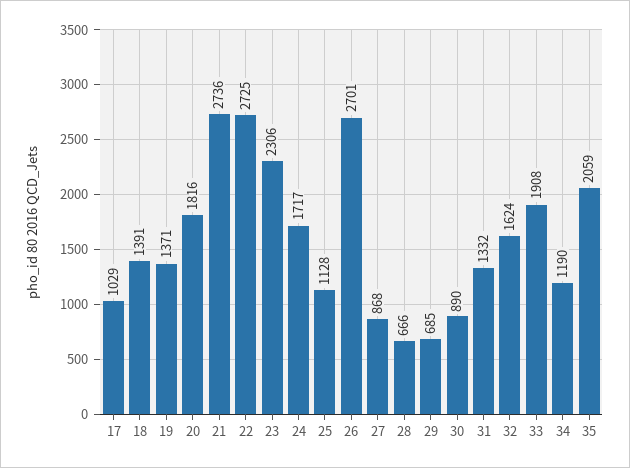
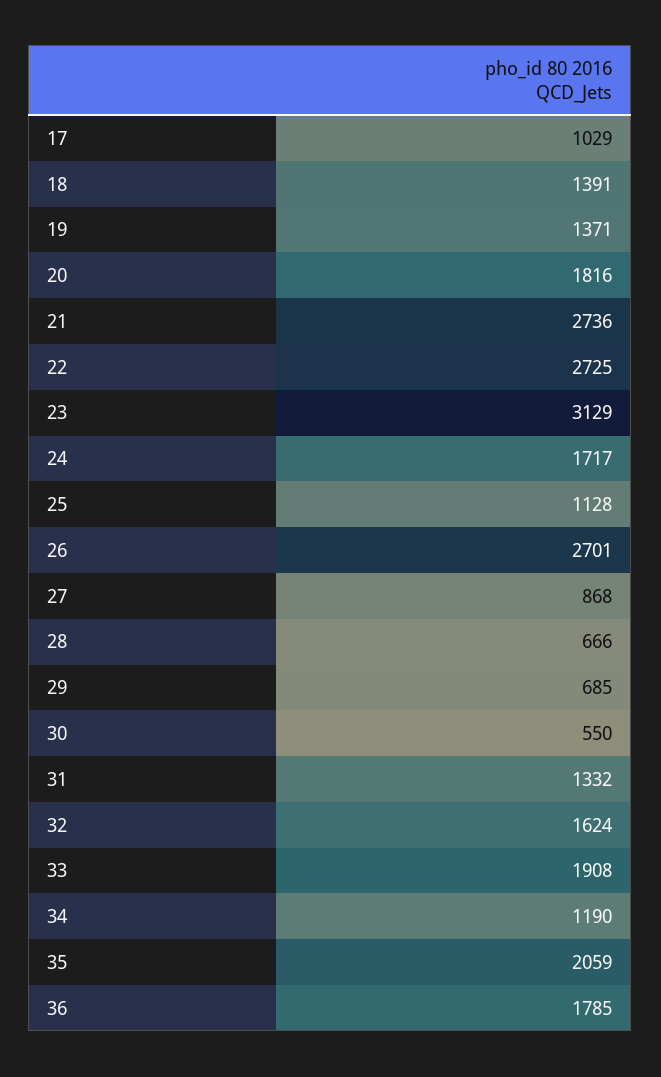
  {
    "17": 1029,
    "18": 1391,
    "19": 1371,
    "20": 1816,
    "21": 2736,
    "22": 2725,
-   "23": 2306,
+   "23": 3129,
    "24": 1717,
    "25": 1128,
    "26": 2701,
    "27": 868,
    "28": 666,
    "29": 685,
-   "30": 890,
+   "30": 550,
    "31": 1332,
    "32": 1624,
    "33": 1908,
    "34": 1190,
-   "35": 2059
+   "35": 2059,
+   "36": 1785
  }

